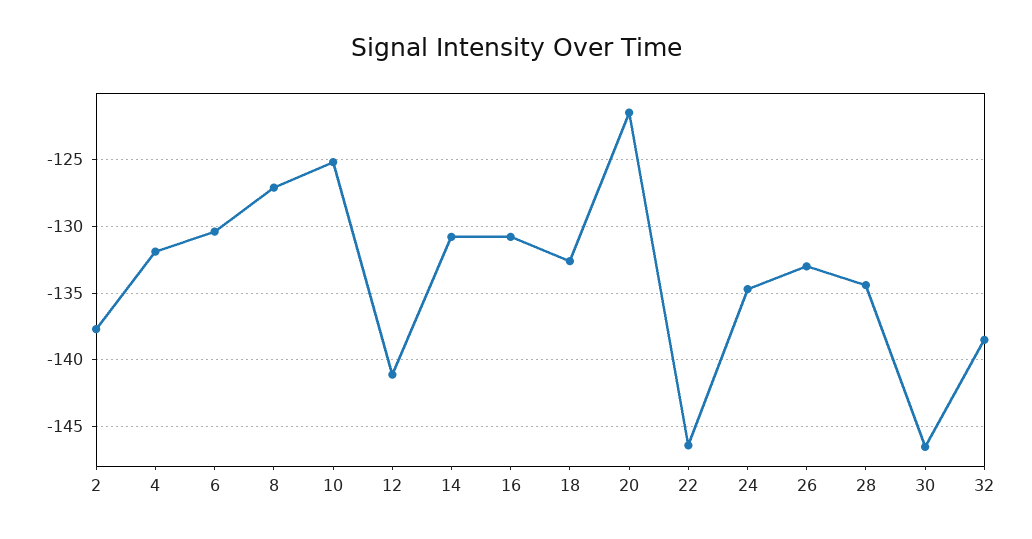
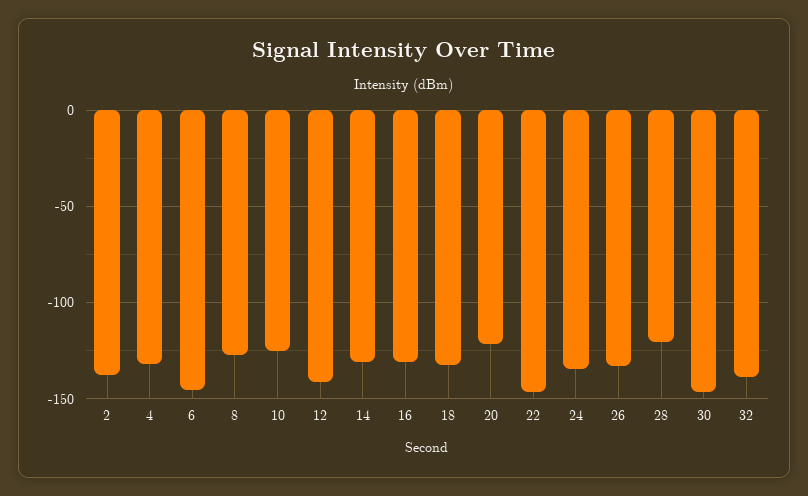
  {
    "2": -137.5,
    "4": -132,
-   "6": -130.5,
+   "6": -145,
    "8": -127,
    "10": -125,
    "12": -141,
    "14": -131,
    "16": -131,
    "18": -132.5,
    "20": -121.5,
    "22": -146.5,
    "24": -134.5,
    "26": -133,
-   "28": -134.5,
+   "28": -120,
    "30": -146.5,
    "32": -138.5
  }

